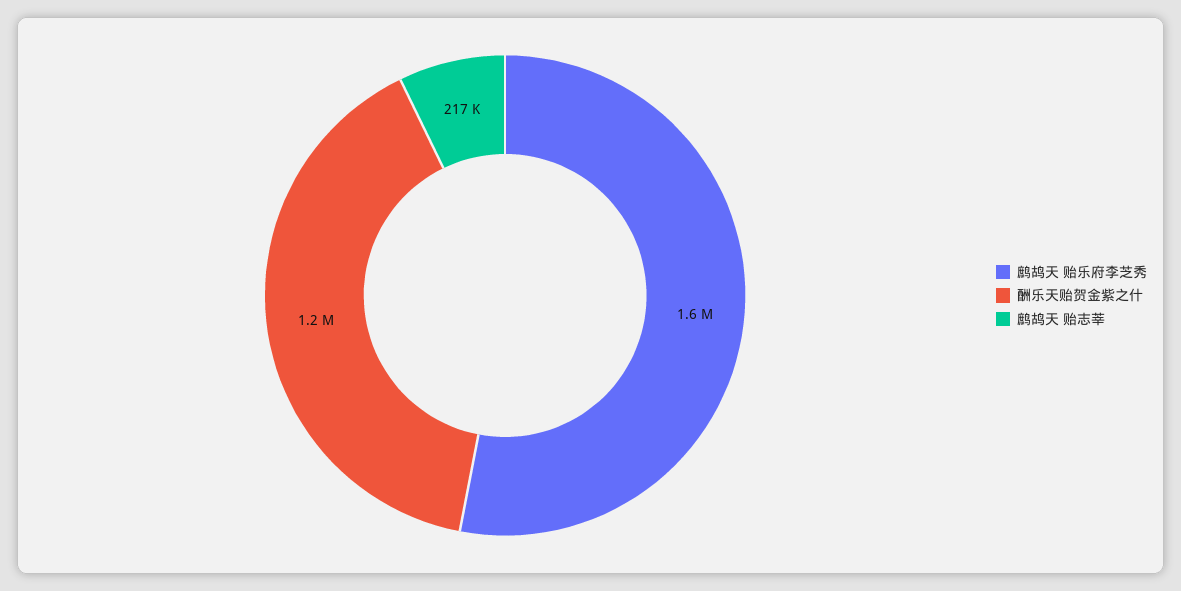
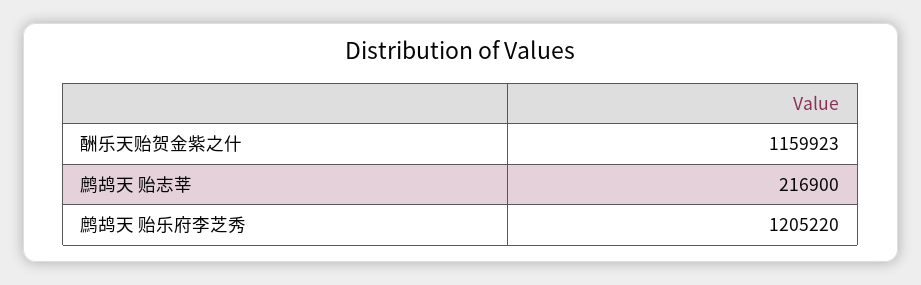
  {
-   "鹧鸪天 贻乐府李芝秀": 1600000,
+   "鹧鸪天 贻乐府李芝秀": 1205220,
    "酬乐天贻贺金紫之什": 1159923,
    "鹧鸪天 贻志莘": 216900
  }

